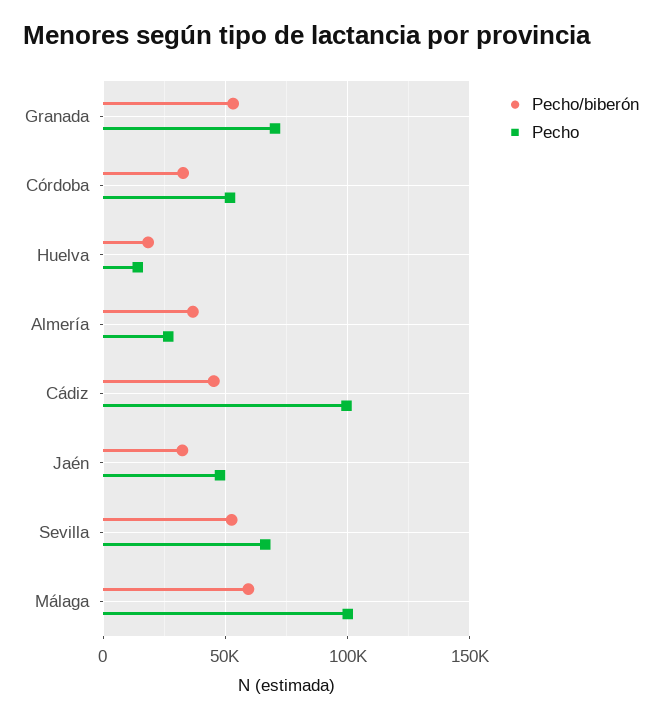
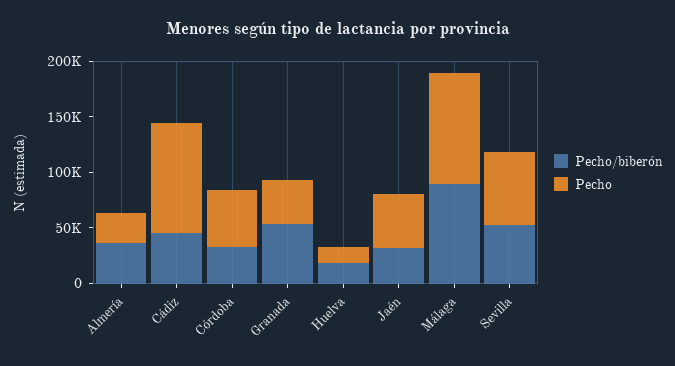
  {
    "Pecho/biberón": {
      "Granada": 55000,
      "Córdoba": 35000,
      "Huelva": 20000,
      "Almería": 35000,
      "Cádiz": 45000,
      "Jaén": 30000,
      "Sevilla": 55000,
-     "Málaga": 60000
+     "Málaga": 90000
    },
    "Pecho": {
-     "Granada": 70000,
+     "Granada": 40000,
      "Córdoba": 50000,
      "Huelva": 15000,
      "Almería": 25000,
      "Cádiz": 100000,
      "Jaén": 50000,
      "Sevilla": 65000,
      "Málaga": 100000
    }
  }

